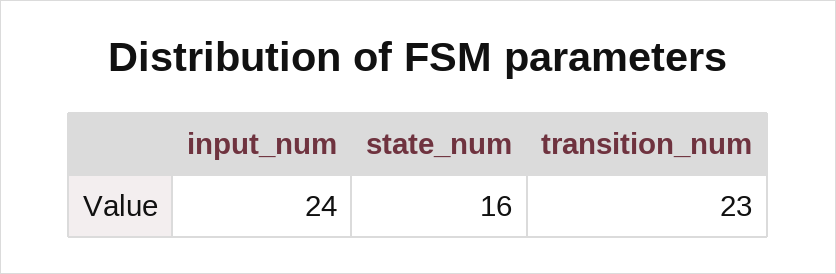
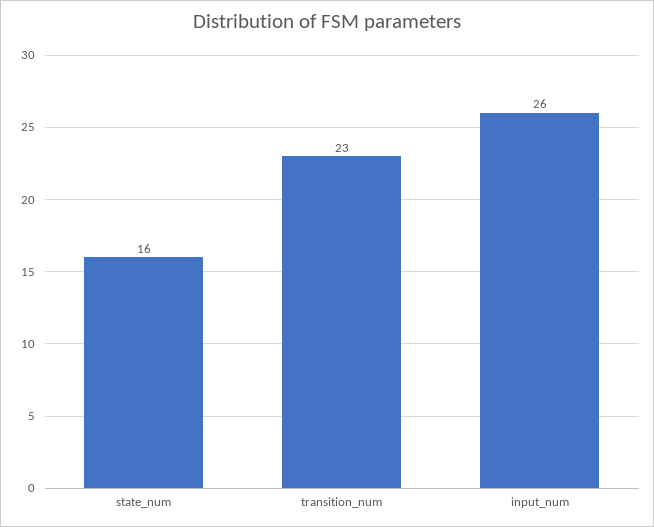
  {
-   "input_num": 24,
+   "input_num": 26,
    "state_num": 16,
    "transition_num": 23
  }

